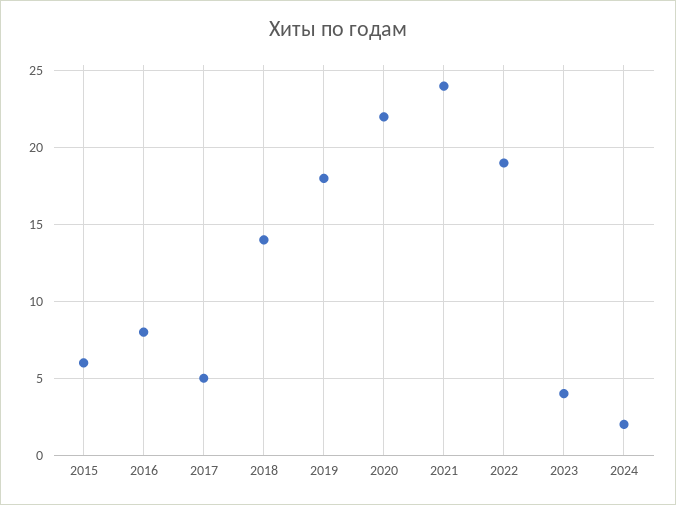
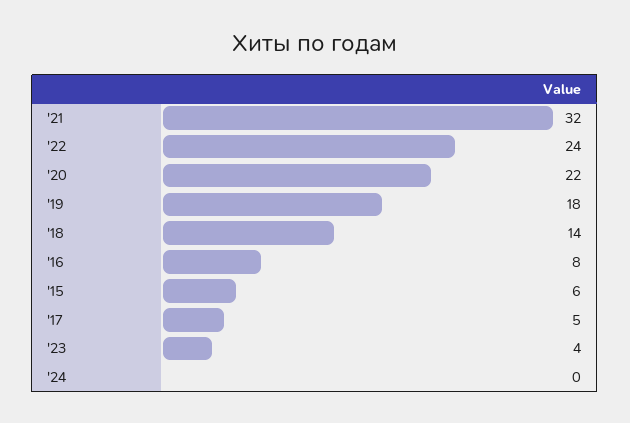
  {
    "2015": 6,
    "2016": 8,
    "2017": 5,
    "2018": 14,
    "2019": 18,
    "2020": 22,
-   "2021": 24,
+   "2021": 32,
-   "2022": 19,
+   "2022": 24,
    "2023": 4,
-   "2024": 2
+   "2024": 0
  }

